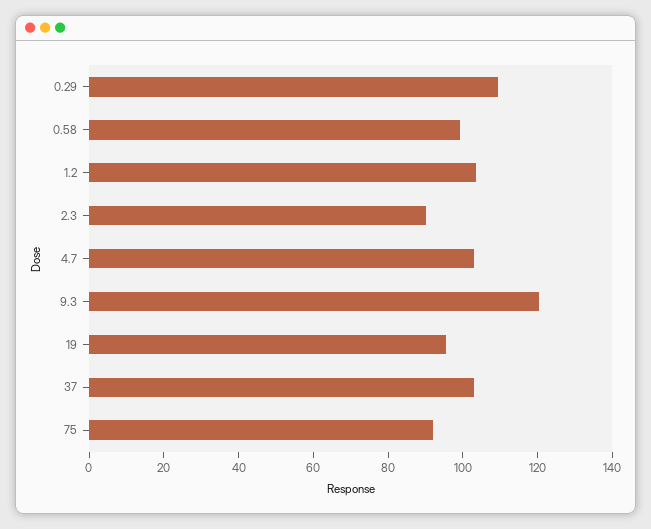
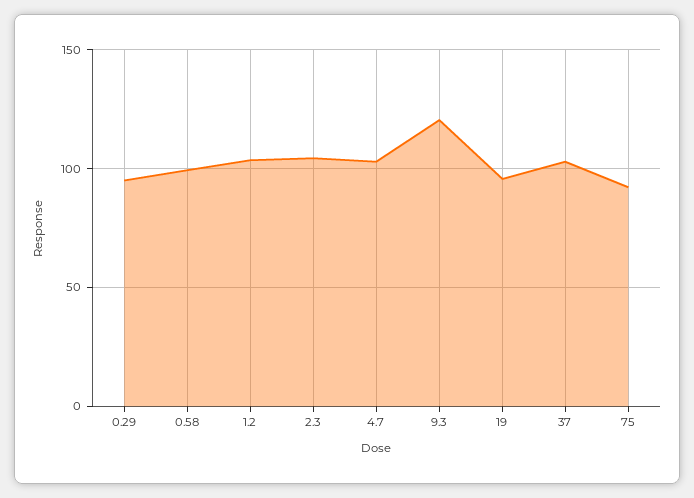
  {
-   "0.29": 110,
+   "0.29": 95,
    "0.58": 100,
    "1.2": 105,
-   "2.3": 90,
+   "2.3": 105,
    "4.7": 105,
    "9.3": 120,
    "19": 95,
    "37": 105,
    "75": 90
  }

